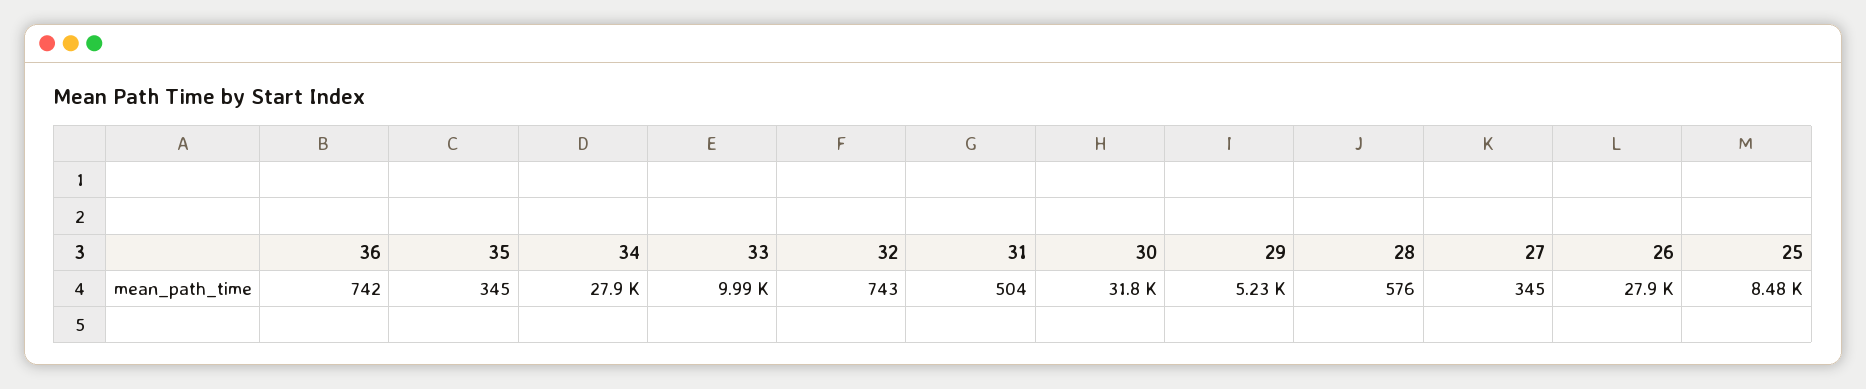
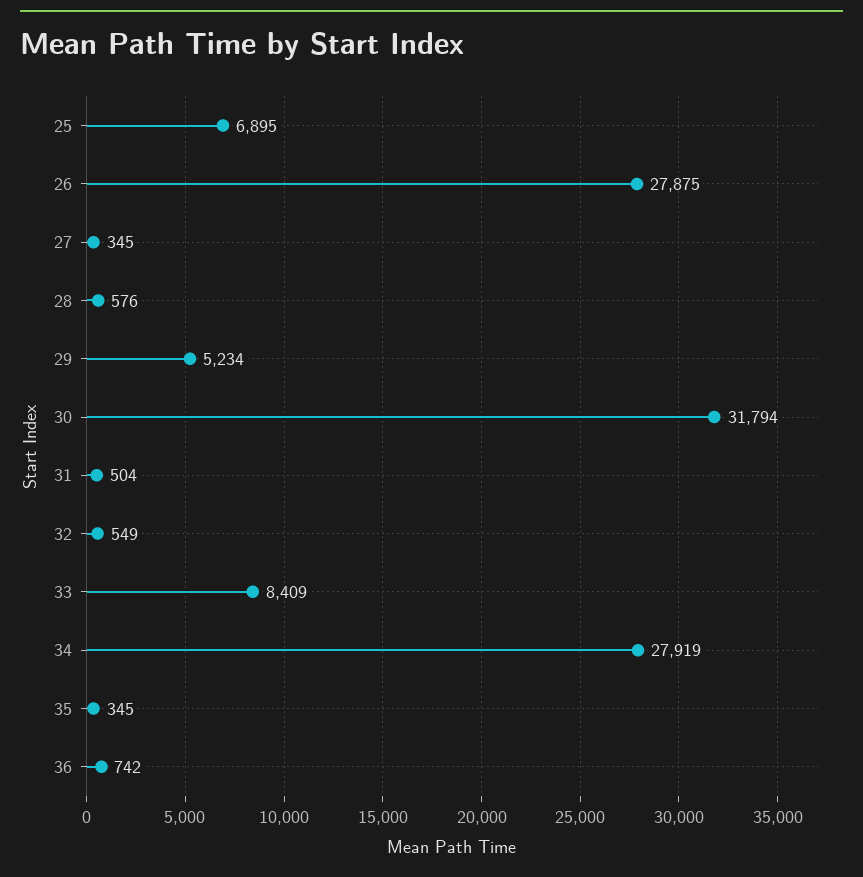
  {
    "36": 742,
    "35": 345,
    "34": 27919,
-   "33": 9990,
+   "33": 8409,
-   "32": 743,
+   "32": 549,
    "31": 504,
    "30": 31794,
    "29": 5234,
    "28": 576,
    "27": 345,
    "26": 27875,
-   "25": 8480
+   "25": 6895
  }

